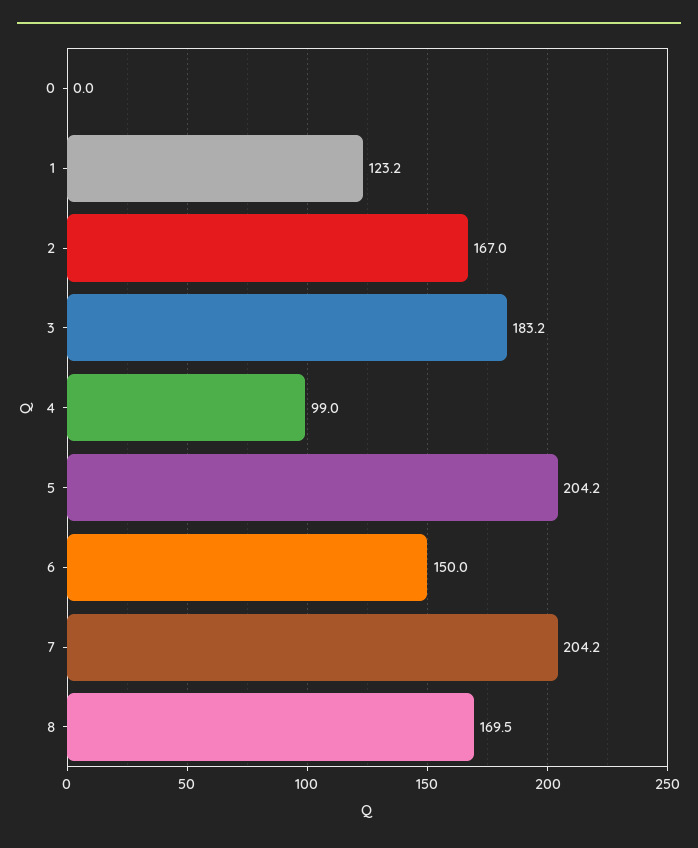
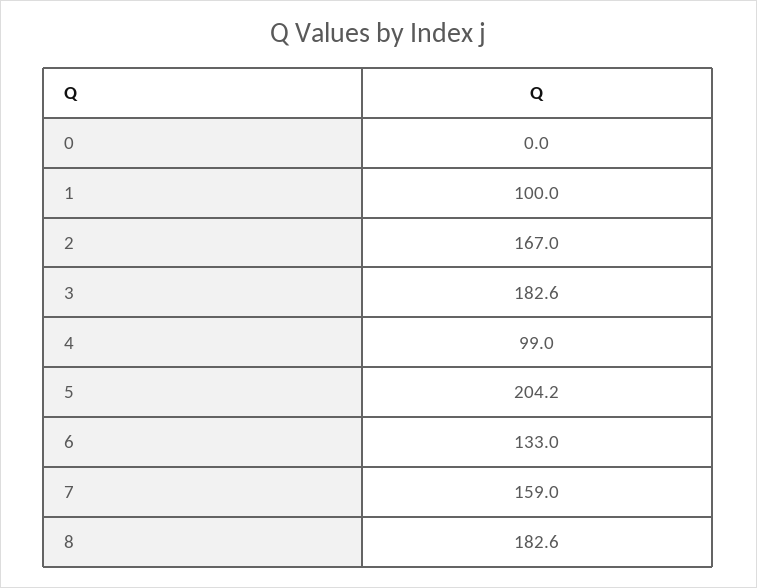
  {
    "0": 0,
-   "1": 123.2,
+   "1": 100,
    "2": 167,
-   "3": 183.2,
+   "3": 182.6,
    "4": 99,
    "5": 204.2,
-   "6": 150,
+   "6": 133,
-   "7": 204.2,
+   "7": 159,
-   "8": 169.5
+   "8": 182.6
  }

